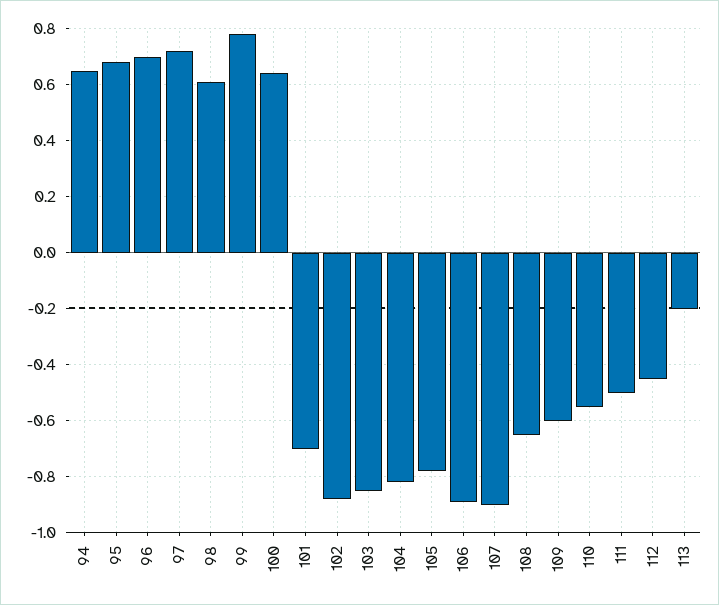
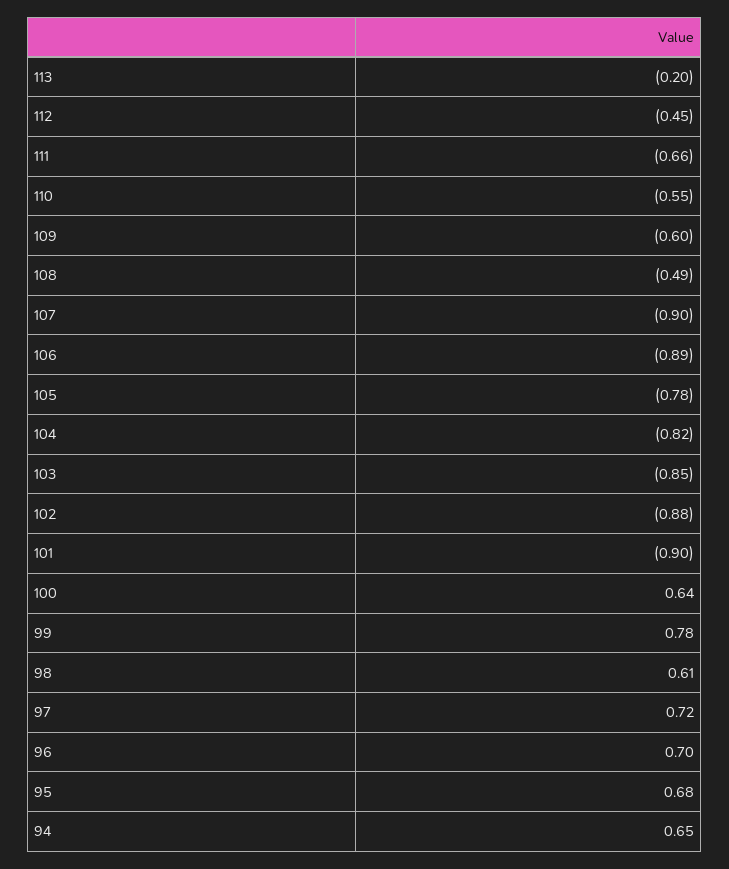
  {
    "94": 0.65,
    "95": 0.68,
    "96": 0.7,
    "97": 0.72,
    "98": 0.61,
    "99": 0.78,
    "100": 0.64,
-   "101": -0.7,
+   "101": -0.9,
    "102": -0.88,
    "103": -0.85,
    "104": -0.82,
    "105": -0.78,
    "106": -0.89,
    "107": -0.9,
-   "108": -0.65,
+   "108": -0.49,
    "109": -0.6,
    "110": -0.55,
-   "111": -0.5,
+   "111": -0.66,
    "112": -0.45,
    "113": -0.2
  }

